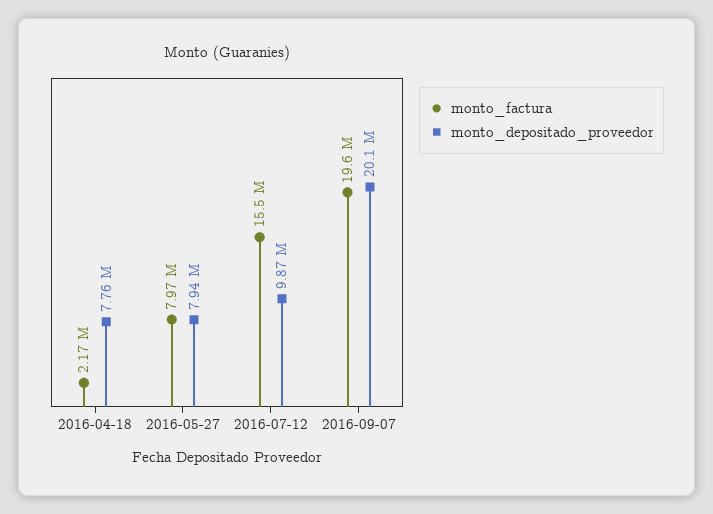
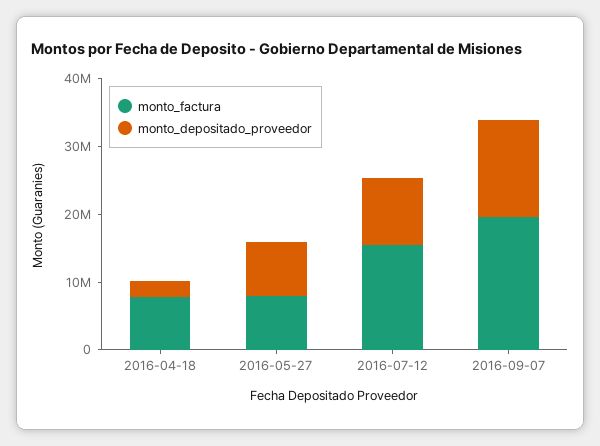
  {
    "monto_factura": {
-     "2016-04-18": 2170000,
+     "2016-04-18": 8000000,
      "2016-05-27": 7970000,
      "2016-07-12": 15500000,
      "2016-09-07": 19600000
    },
    "monto_depositado_proveedor": {
-     "2016-04-18": 7760000,
+     "2016-04-18": 2000000,
      "2016-05-27": 7940000,
      "2016-07-12": 9870000,
-     "2016-09-07": 20100000
+     "2016-09-07": 14000000
    }
  }

